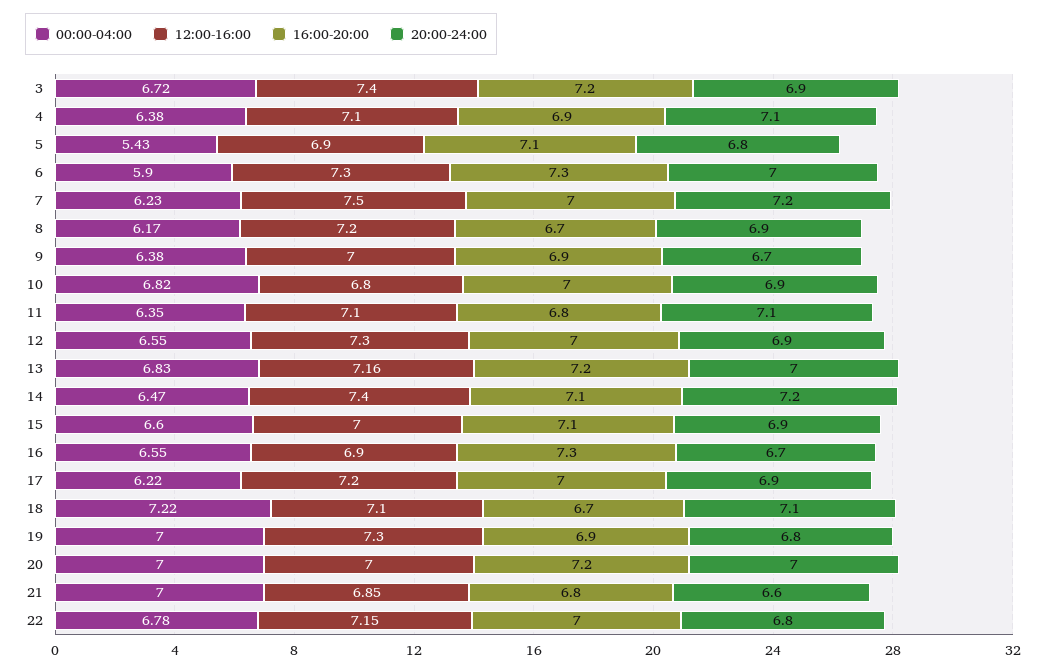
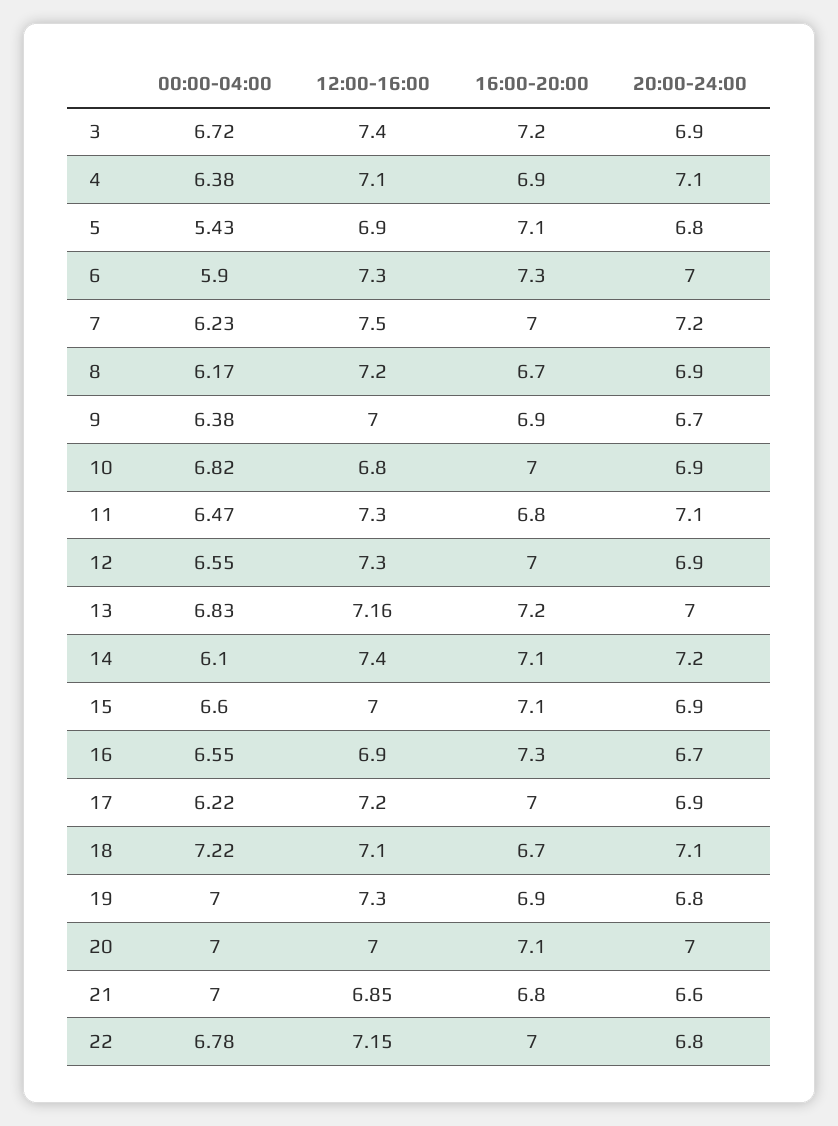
  {
    "00:00-04:00": {
      "3": 6.72,
      "4": 6.38,
      "5": 5.43,
      "6": 5.9,
      "7": 6.23,
      "8": 6.17,
      "9": 6.38,
      "10": 6.82,
-     "11": 6.35,
+     "11": 6.47,
      "12": 6.55,
      "13": 6.83,
-     "14": 6.47,
+     "14": 6.1,
      "15": 6.6,
      "16": 6.55,
      "17": 6.22,
      "18": 7.22,
      "19": 7,
      "20": 7,
      "21": 7,
      "22": 6.78
    },
    "12:00-16:00": {
      "3": 7.4,
      "4": 7.1,
      "5": 6.9,
      "6": 7.3,
      "7": 7.5,
      "8": 7.2,
      "9": 7,
      "10": 6.8,
-     "11": 7.1,
+     "11": 7.3,
      "12": 7.3,
      "13": 7.16,
      "14": 7.4,
      "15": 7,
      "16": 6.9,
      "17": 7.2,
      "18": 7.1,
      "19": 7.3,
      "20": 7,
      "21": 6.85,
      "22": 7.15
    },
    "16:00-20:00": {
      "3": 7.2,
      "4": 6.9,
      "5": 7.1,
      "6": 7.3,
      "7": 7,
      "8": 6.7,
      "9": 6.9,
      "10": 7,
      "11": 6.8,
      "12": 7,
      "13": 7.2,
      "14": 7.1,
      "15": 7.1,
      "16": 7.3,
      "17": 7,
      "18": 6.7,
      "19": 6.9,
-     "20": 7.2,
+     "20": 7.1,
      "21": 6.8,
      "22": 7
    },
    "20:00-24:00": {
      "3": 6.9,
      "4": 7.1,
      "5": 6.8,
      "6": 7,
      "7": 7.2,
      "8": 6.9,
      "9": 6.7,
      "10": 6.9,
      "11": 7.1,
      "12": 6.9,
      "13": 7,
      "14": 7.2,
      "15": 6.9,
      "16": 6.7,
      "17": 6.9,
      "18": 7.1,
      "19": 6.8,
      "20": 7,
      "21": 6.6,
      "22": 6.8
    }
  }

